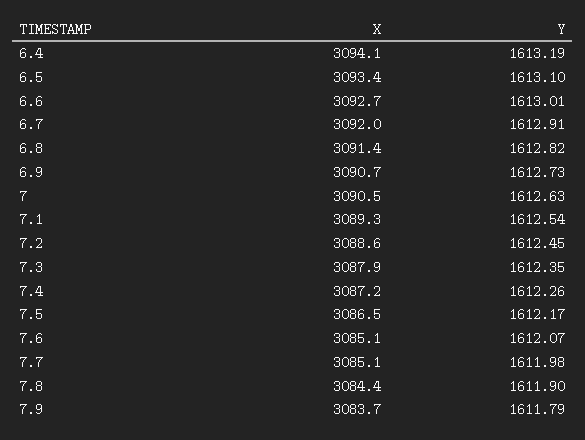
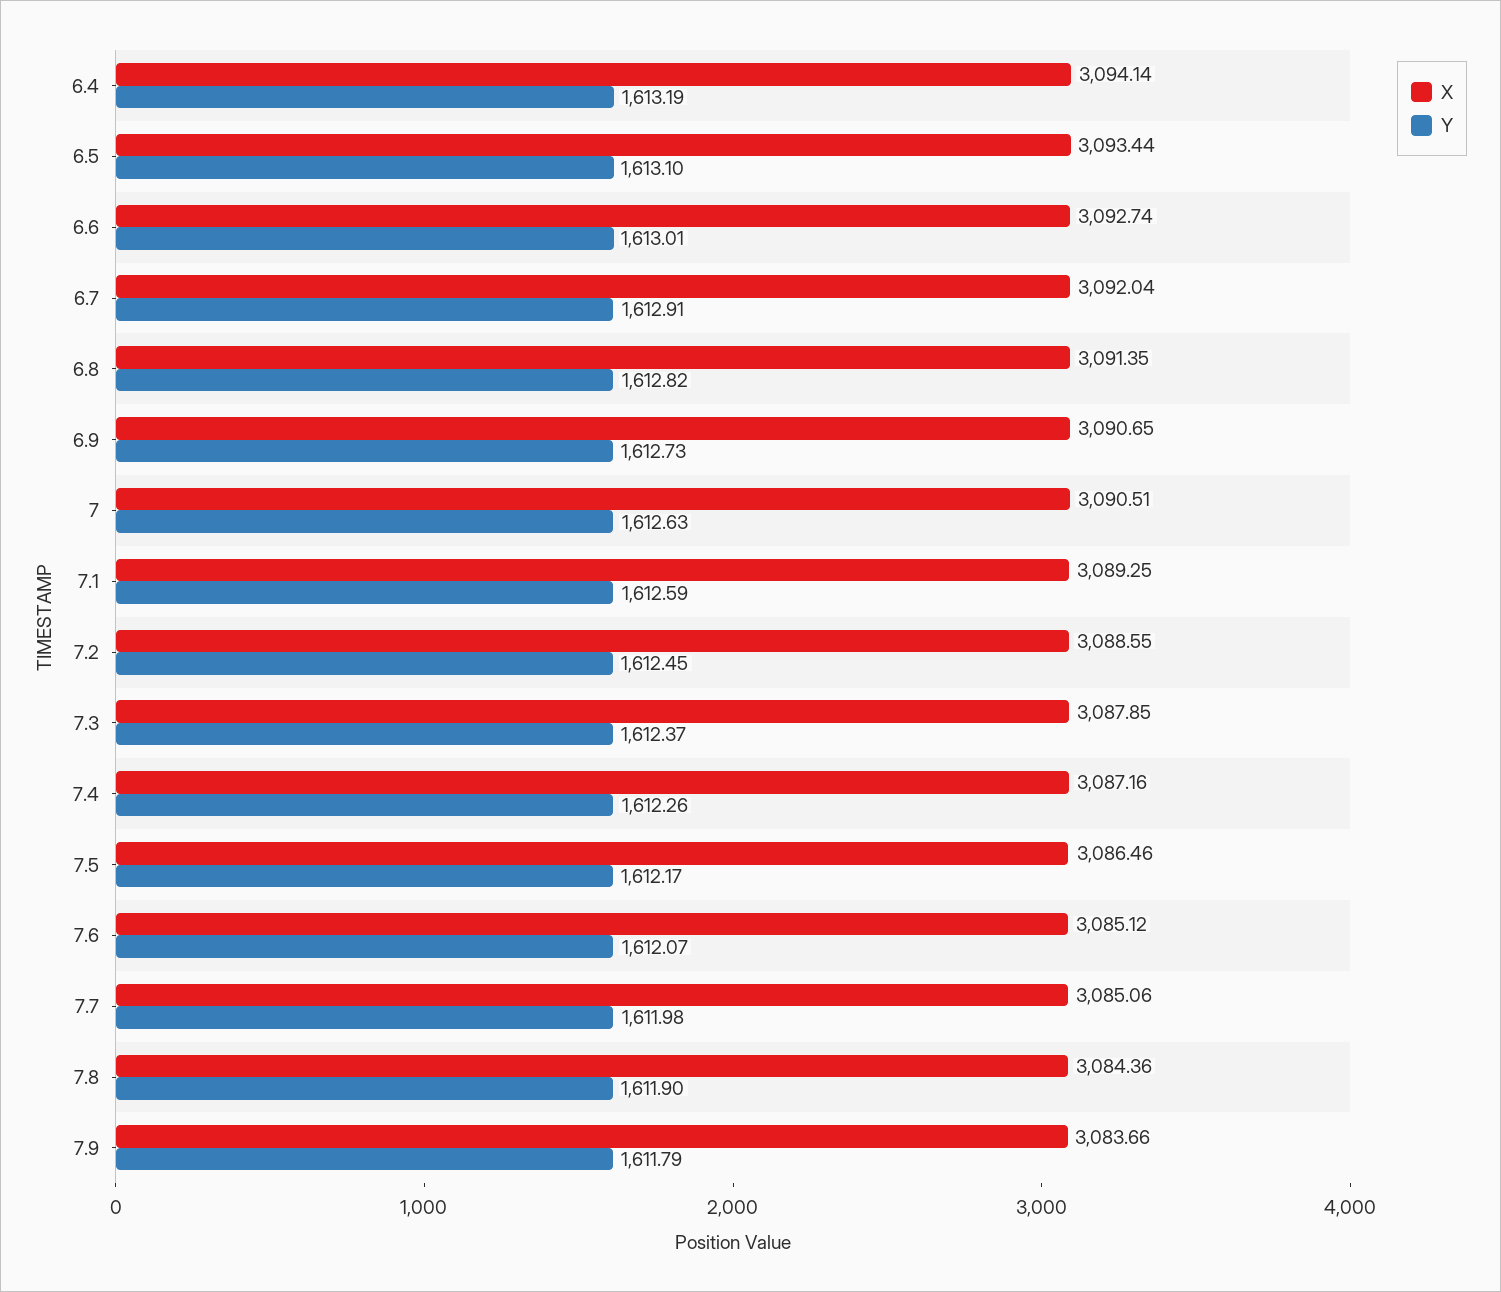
  {
    "X": {
      "6.4": 3094.14,
      "6.5": 3093.44,
      "6.6": 3092.74,
      "6.7": 3092.04,
      "6.8": 3091.35,
      "6.9": 3090.65,
      "7": 3090.51,
      "7.1": 3089.25,
      "7.2": 3088.55,
      "7.3": 3087.85,
      "7.4": 3087.16,
      "7.5": 3086.46,
      "7.6": 3085.12,
      "7.7": 3085.06,
      "7.8": 3084.36,
      "7.9": 3083.66
    },
    "Y": {
      "6.4": 1613.19,
      "6.5": 1613.1,
      "6.6": 1613.01,
      "6.7": 1612.91,
      "6.8": 1612.82,
      "6.9": 1612.73,
      "7": 1612.63,
-     "7.1": 1612.54,
+     "7.1": 1612.59,
      "7.2": 1612.45,
-     "7.3": 1612.35,
+     "7.3": 1612.37,
      "7.4": 1612.26,
      "7.5": 1612.17,
      "7.6": 1612.07,
      "7.7": 1611.98,
      "7.8": 1611.9,
      "7.9": 1611.79
    }
  }

